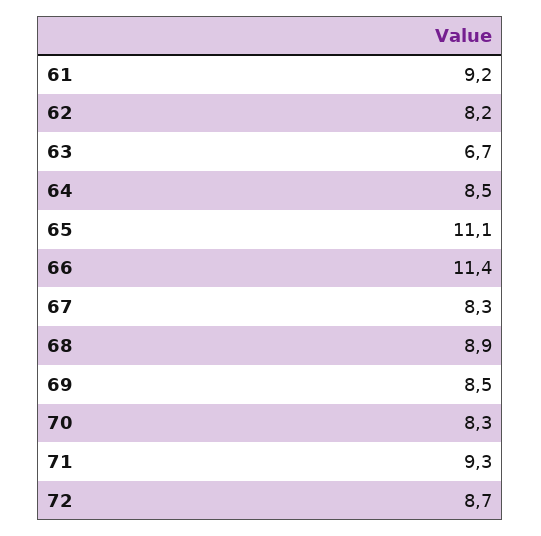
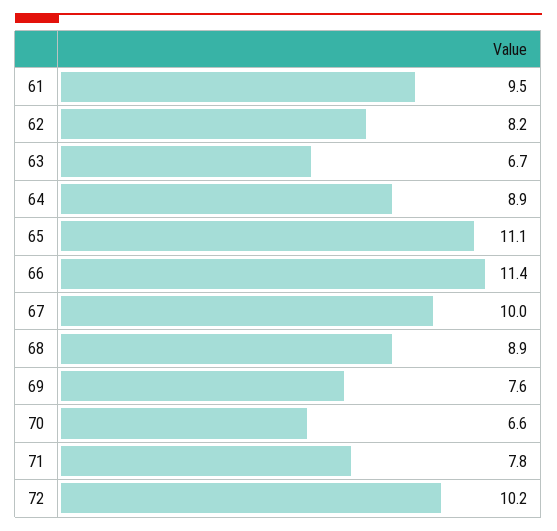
  {
-   "61": 9.2,
+   "61": 9.5,
    "62": 8.2,
    "63": 6.7,
-   "64": 8.5,
+   "64": 8.9,
    "65": 11.1,
    "66": 11.4,
-   "67": 8.3,
+   "67": 10,
    "68": 8.9,
-   "69": 8.5,
+   "69": 7.6,
-   "70": 8.3,
+   "70": 6.6,
-   "71": 9.3,
+   "71": 7.8,
-   "72": 8.7
+   "72": 10.2
  }

